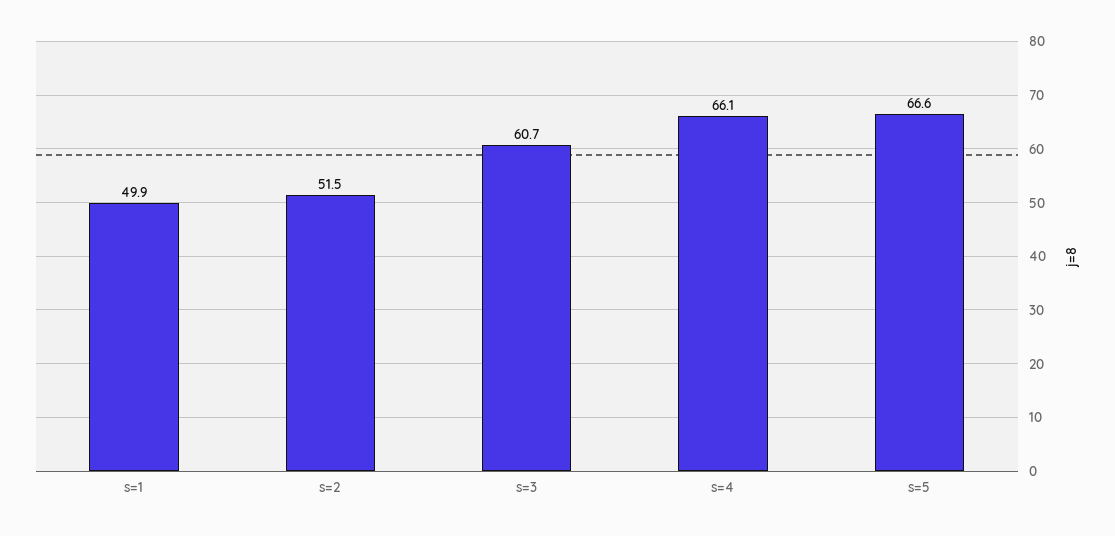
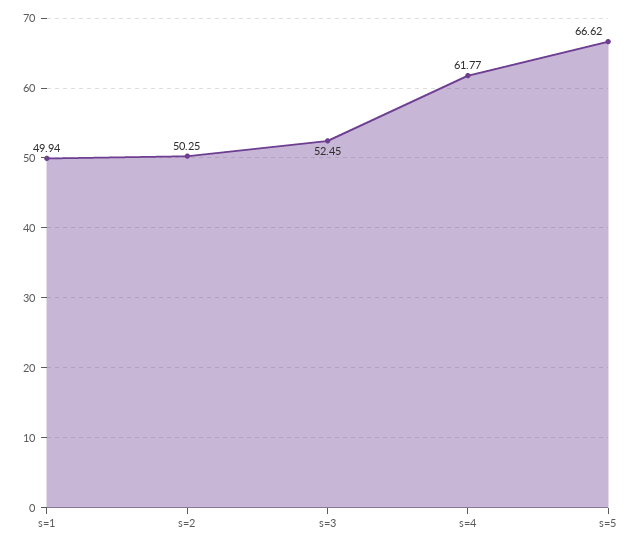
  {
    "s=1": 49.94,
-   "s=2": 51.5,
+   "s=2": 50.25,
-   "s=3": 60.7,
+   "s=3": 52.45,
-   "s=4": 66.1,
+   "s=4": 61.77,
    "s=5": 66.62
  }

